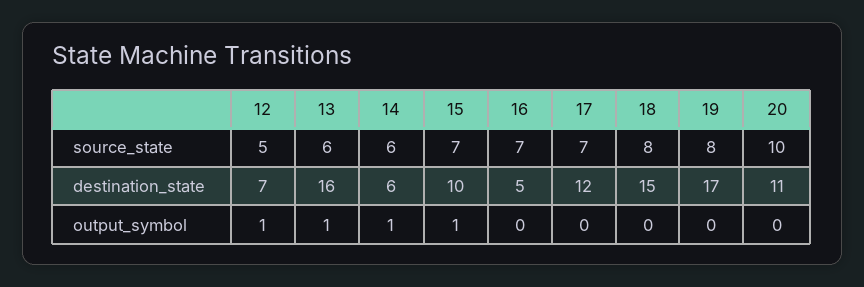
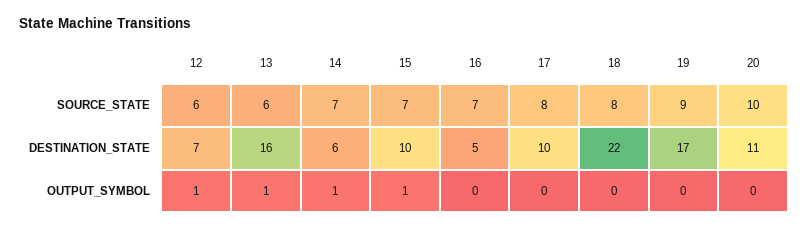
  {
    "12": {
-     "source_state": 5,
+     "source_state": 6,
      "destination_state": 7,
      "output_symbol": 1
    },
    "13": {
      "source_state": 6,
      "destination_state": 16,
      "output_symbol": 1
    },
    "14": {
-     "source_state": 6,
+     "source_state": 7,
      "destination_state": 6,
      "output_symbol": 1
    },
    "15": {
      "source_state": 7,
      "destination_state": 10,
      "output_symbol": 1
    },
    "16": {
      "source_state": 7,
      "destination_state": 5,
      "output_symbol": 0
    },
    "17": {
-     "source_state": 7,
+     "source_state": 8,
-     "destination_state": 12,
+     "destination_state": 10,
      "output_symbol": 0
    },
    "18": {
      "source_state": 8,
-     "destination_state": 15,
+     "destination_state": 22,
      "output_symbol": 0
    },
    "19": {
-     "source_state": 8,
+     "source_state": 9,
      "destination_state": 17,
      "output_symbol": 0
    },
    "20": {
      "source_state": 10,
      "destination_state": 11,
      "output_symbol": 0
    }
  }

